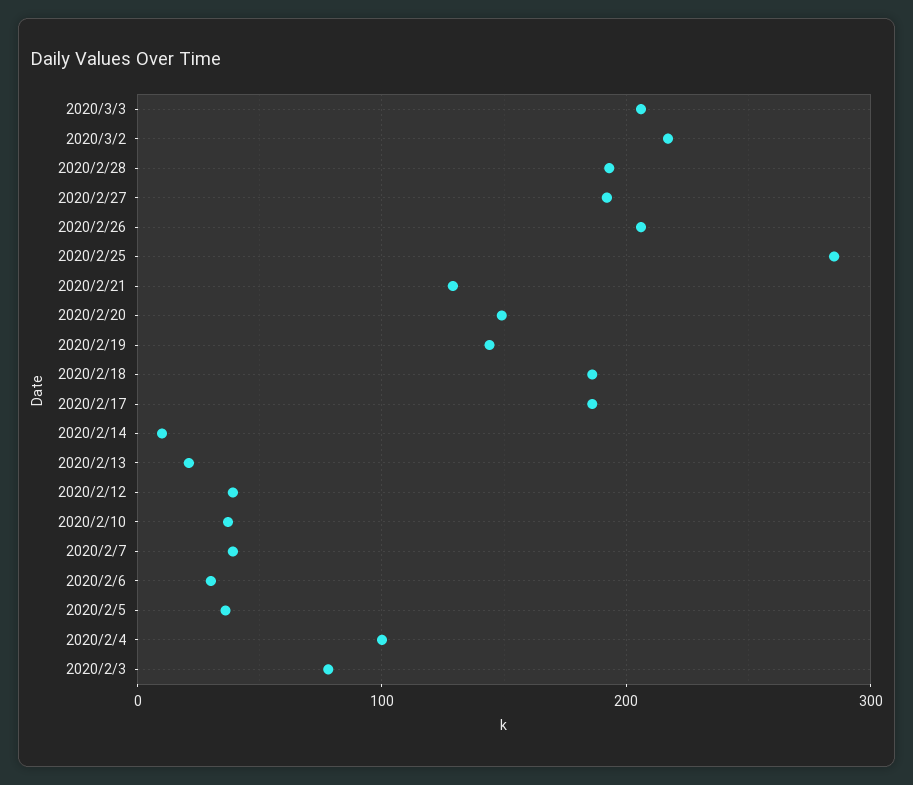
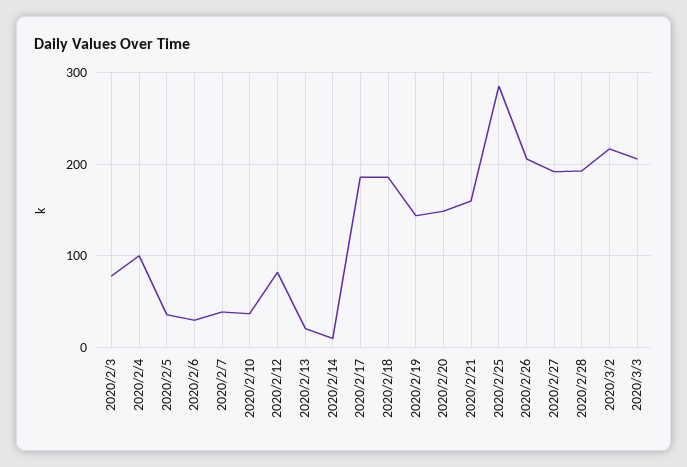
  {
    "2020/3/3": 210,
    "2020/3/2": 220,
    "2020/2/28": 190,
    "2020/2/27": 190,
    "2020/2/26": 210,
    "2020/2/25": 290,
-   "2020/2/21": 130,
+   "2020/2/21": 160,
    "2020/2/20": 150,
    "2020/2/19": 140,
    "2020/2/18": 190,
    "2020/2/17": 190,
    "2020/2/14": 10,
    "2020/2/13": 20,
-   "2020/2/12": 40,
+   "2020/2/12": 80,
    "2020/2/10": 40,
    "2020/2/7": 40,
    "2020/2/6": 30,
    "2020/2/5": 40,
    "2020/2/4": 100,
    "2020/2/3": 80
  }

